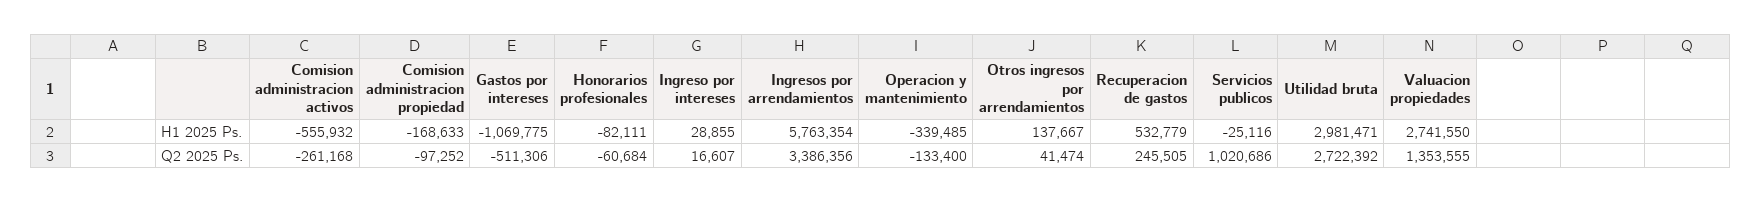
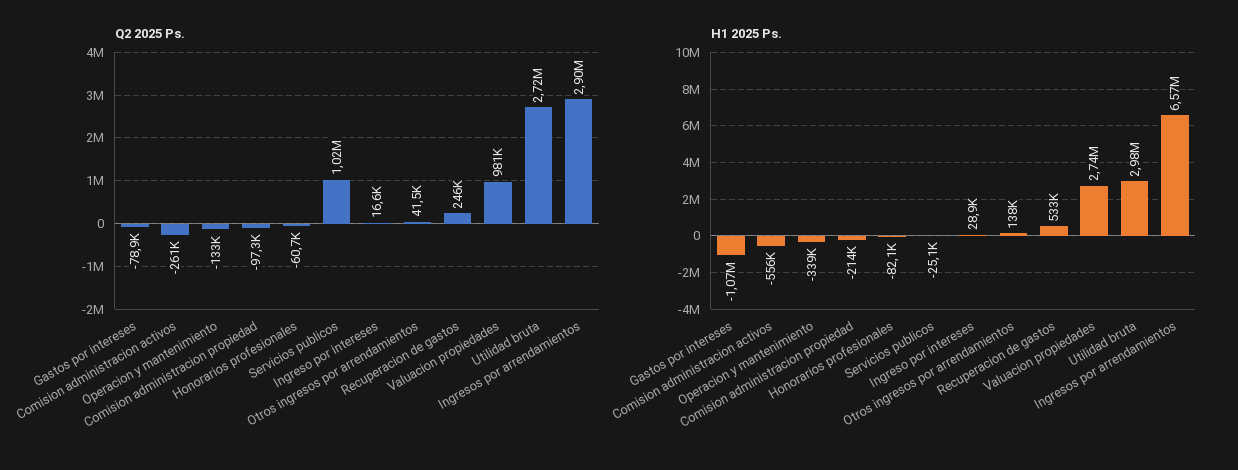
  {
    "H1 2025 Ps.": {
      "Comision administracion activos": -555932,
-     "Comision administracion propiedad": -168633,
+     "Comision administracion propiedad": -214000,
      "Gastos por intereses": -1069775,
      "Honorarios profesionales": -82111,
      "Ingreso por intereses": 28855,
-     "Ingresos por arrendamientos": 5763354,
+     "Ingresos por arrendamientos": 6570000,
      "Operacion y mantenimiento": -339485,
      "Otros ingresos por arrendamientos": 137667,
      "Recuperacion de gastos": 532779,
      "Servicios publicos": -25116,
      "Utilidad bruta": 2981471,
      "Valuacion propiedades": 2741550
    },
    "Q2 2025 Ps.": {
      "Comision administracion activos": -261168,
      "Comision administracion propiedad": -97252,
-     "Gastos por intereses": -511306,
+     "Gastos por intereses": -78900,
      "Honorarios profesionales": -60684,
      "Ingreso por intereses": 16607,
-     "Ingresos por arrendamientos": 3386356,
+     "Ingresos por arrendamientos": 2900000,
      "Operacion y mantenimiento": -133400,
      "Otros ingresos por arrendamientos": 41474,
      "Recuperacion de gastos": 245505,
      "Servicios publicos": 1020686,
      "Utilidad bruta": 2722392,
-     "Valuacion propiedades": 1353555
+     "Valuacion propiedades": 981000
    }
  }

